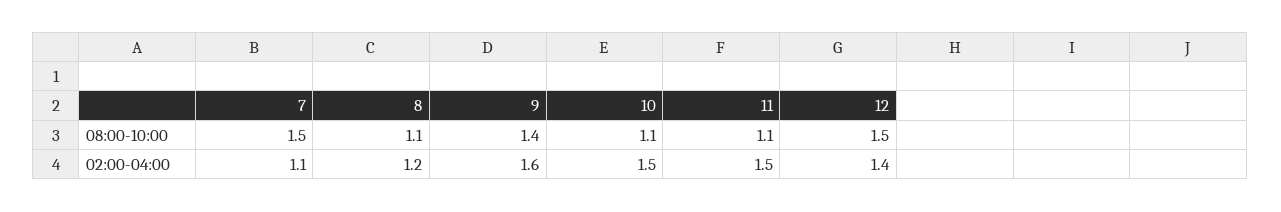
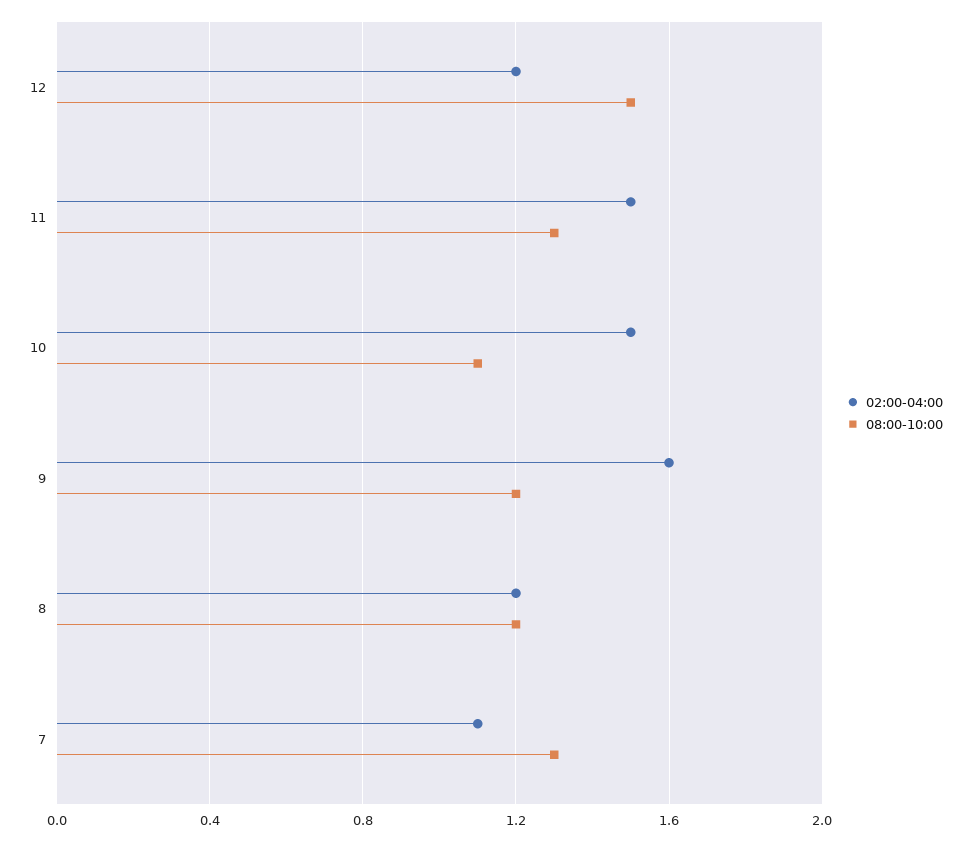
  {
    "08:00-10:00": {
-     "7": 1.5,
+     "7": 1.3,
-     "8": 1.1,
+     "8": 1.2,
-     "9": 1.4,
+     "9": 1.2,
      "10": 1.1,
-     "11": 1.1,
+     "11": 1.3,
      "12": 1.5
    },
    "02:00-04:00": {
      "7": 1.1,
      "8": 1.2,
      "9": 1.6,
      "10": 1.5,
      "11": 1.5,
-     "12": 1.4
+     "12": 1.2
    }
  }

